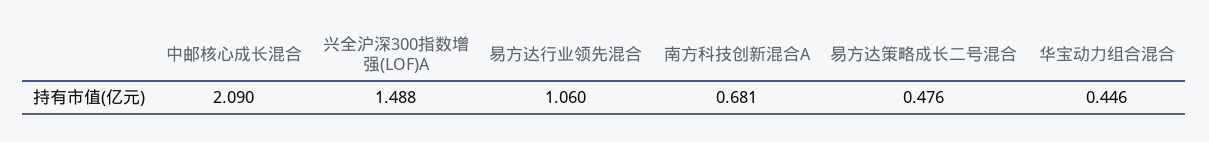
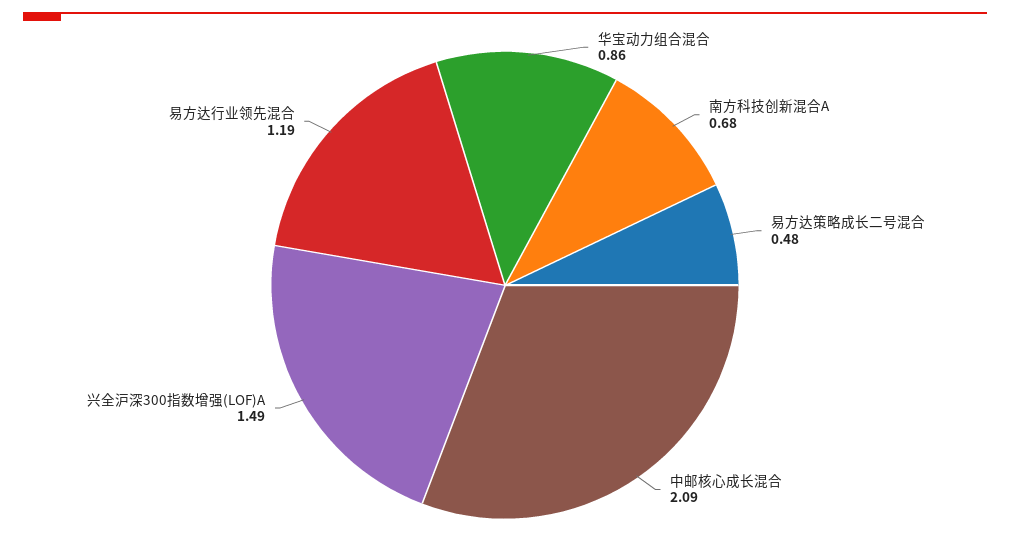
  {
    "中邮核心成长混合": 2.09,
    "兴全沪深300指数增强(LOF)A": 1.488,
-   "易方达行业领先混合": 1.06,
+   "易方达行业领先混合": 1.19,
    "南方科技创新混合A": 0.681,
    "易方达策略成长二号混合": 0.476,
-   "华宝动力组合混合": 0.446
+   "华宝动力组合混合": 0.86
  }

